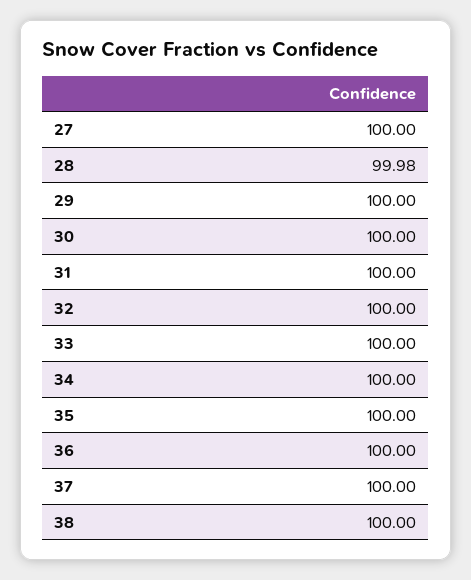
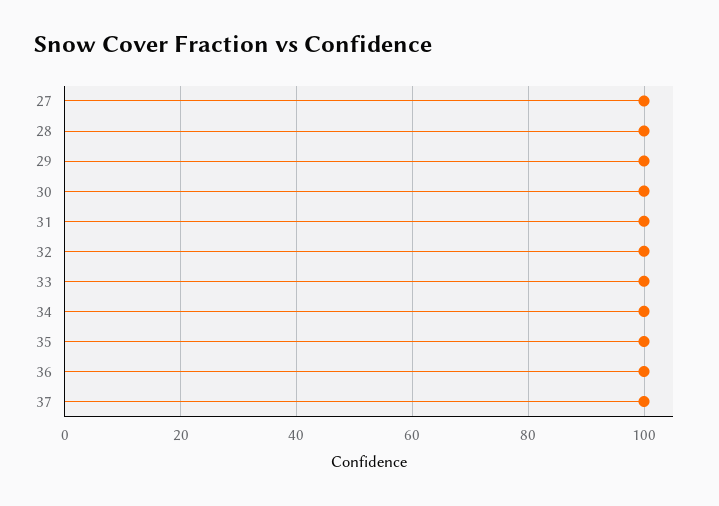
  {
    "27": 100,
    "28": 99.98,
    "29": 100,
    "30": 100,
    "31": 100,
    "32": 100,
    "33": 100,
    "34": 100,
    "35": 100,
    "36": 100,
-   "37": 100,
+   "37": 100
-   "38": 100
  }

